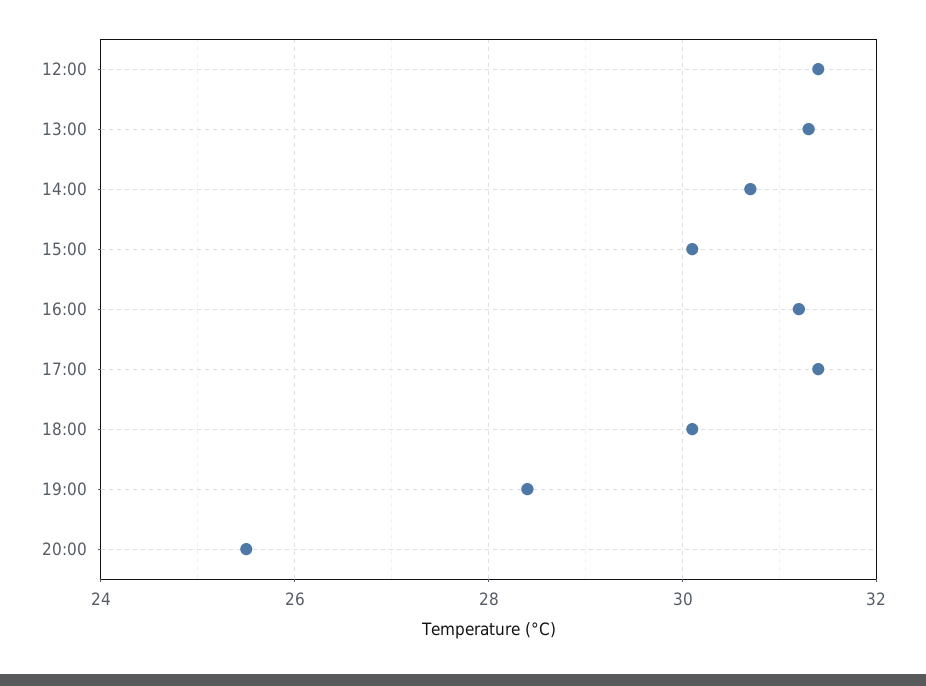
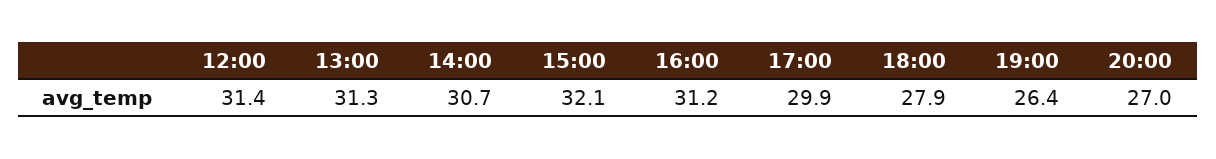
  {
    "12:00": 31.4,
    "13:00": 31.3,
    "14:00": 30.7,
-   "15:00": 30,
+   "15:00": 32.1,
    "16:00": 31.2,
-   "17:00": 31.5,
+   "17:00": 29.9,
-   "18:00": 30,
+   "18:00": 27.9,
-   "19:00": 28.5,
+   "19:00": 26.4,
-   "20:00": 25.5
+   "20:00": 27
  }

